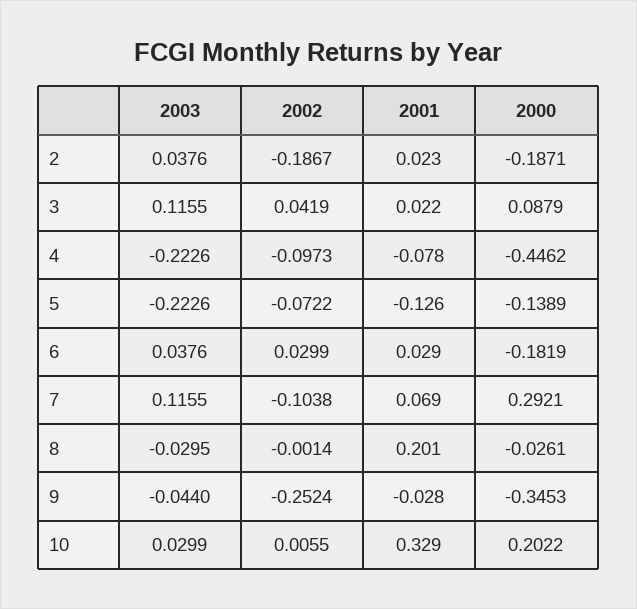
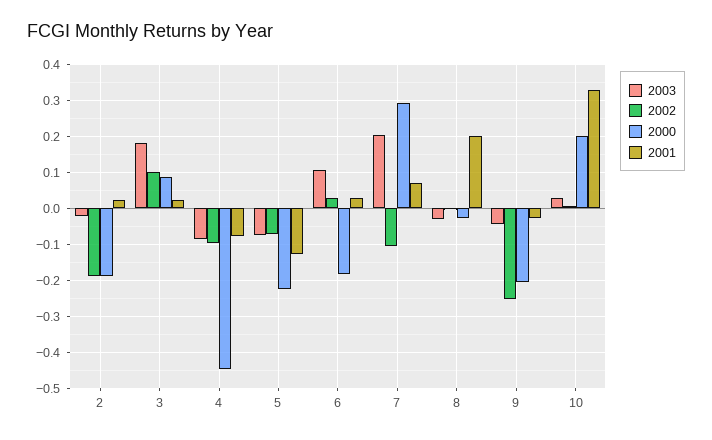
  {
    "2003": {
-     "2": 0.0376,
+     "2": -0.02,
-     "3": 0.1155,
+     "3": 0.18,
-     "4": -0.2226,
+     "4": -0.08,
-     "5": -0.2226,
+     "5": -0.08,
-     "6": 0.0376,
+     "6": 0.1,
-     "7": 0.1155,
+     "7": 0.2,
      "8": -0.0295,
      "9": -0.044,
      "10": 0.0299
    },
    "2002": {
      "2": -0.1867,
-     "3": 0.0419,
+     "3": 0.1,
      "4": -0.0973,
      "5": -0.0722,
      "6": 0.0299,
      "7": -0.1038,
      "8": -0.0014,
      "9": -0.2524,
      "10": 0.0055
    },
    "2001": {
      "2": 0.023,
      "3": 0.022,
      "4": -0.078,
      "5": -0.126,
      "6": 0.029,
      "7": 0.069,
      "8": 0.201,
      "9": -0.028,
      "10": 0.329
    },
    "2000": {
      "2": -0.1871,
      "3": 0.0879,
      "4": -0.4462,
-     "5": -0.1389,
+     "5": -0.22,
      "6": -0.1819,
      "7": 0.2921,
      "8": -0.0261,
-     "9": -0.3453,
+     "9": -0.2,
      "10": 0.2022
    }
  }

